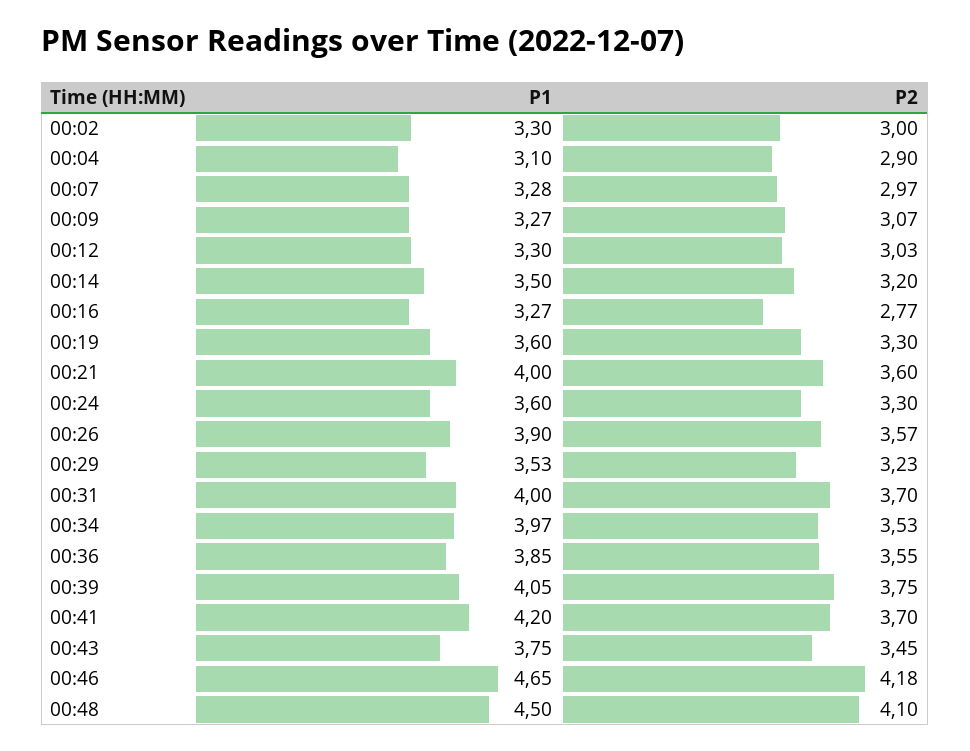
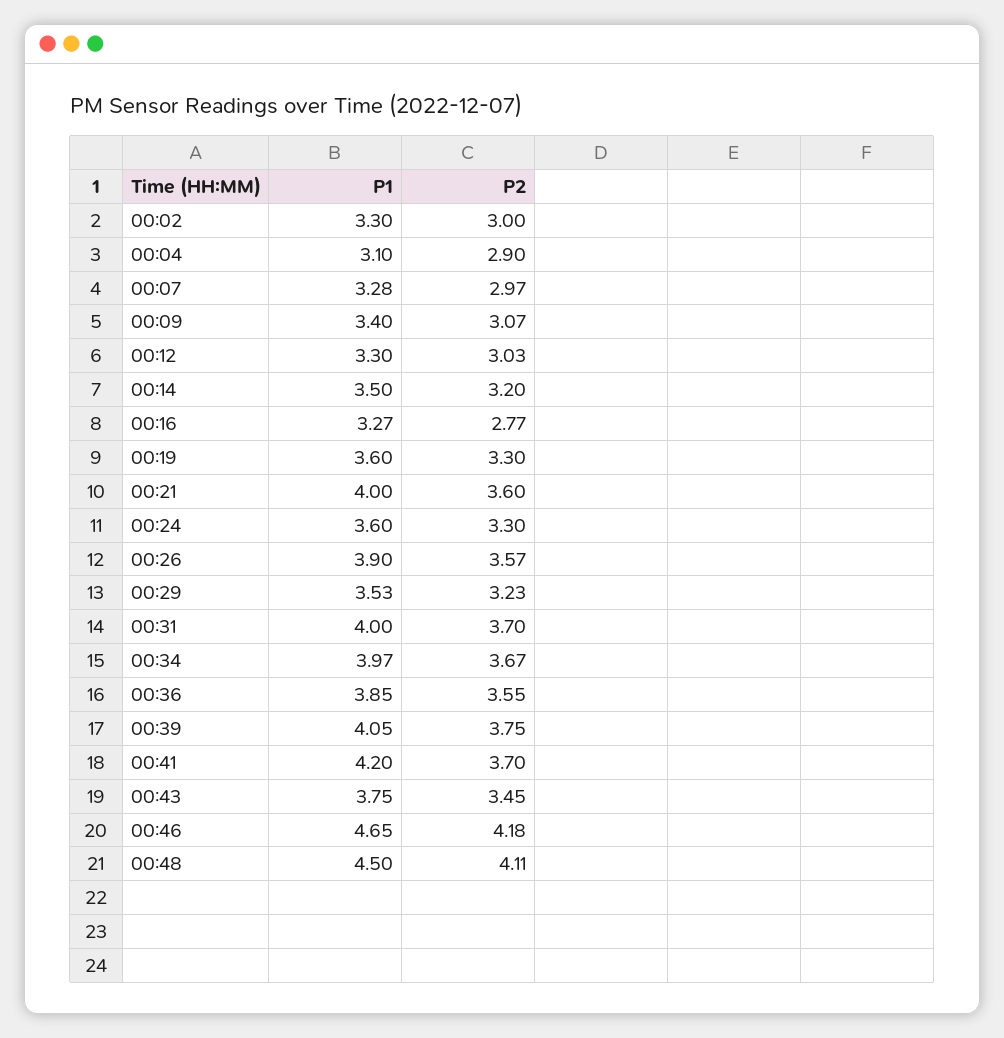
  {
    "P1": {
      "00:02": 3.3,
      "00:04": 3.1,
      "00:07": 3.28,
-     "00:09": 3.27,
+     "00:09": 3.4,
      "00:12": 3.3,
      "00:14": 3.5,
      "00:16": 3.27,
      "00:19": 3.6,
      "00:21": 4,
      "00:24": 3.6,
      "00:26": 3.9,
      "00:29": 3.53,
      "00:31": 4,
      "00:34": 3.97,
      "00:36": 3.85,
      "00:39": 4.05,
      "00:41": 4.2,
      "00:43": 3.75,
      "00:46": 4.65,
      "00:48": 4.5
    },
    "P2": {
      "00:02": 3,
      "00:04": 2.9,
      "00:07": 2.97,
      "00:09": 3.07,
      "00:12": 3.03,
      "00:14": 3.2,
      "00:16": 2.77,
      "00:19": 3.3,
      "00:21": 3.6,
      "00:24": 3.3,
      "00:26": 3.57,
      "00:29": 3.23,
      "00:31": 3.7,
-     "00:34": 3.53,
+     "00:34": 3.67,
      "00:36": 3.55,
      "00:39": 3.75,
      "00:41": 3.7,
      "00:43": 3.45,
      "00:46": 4.18,
-     "00:48": 4.1
+     "00:48": 4.11
    }
  }

